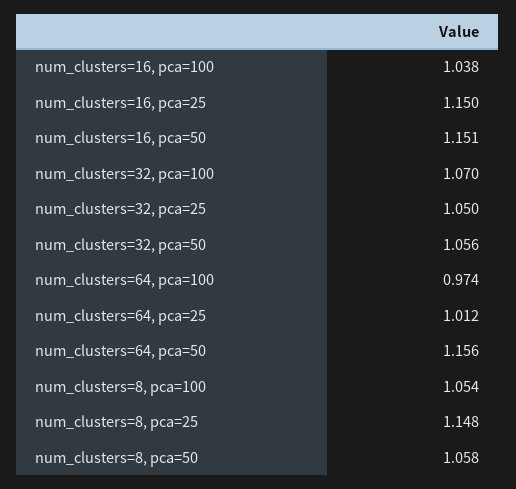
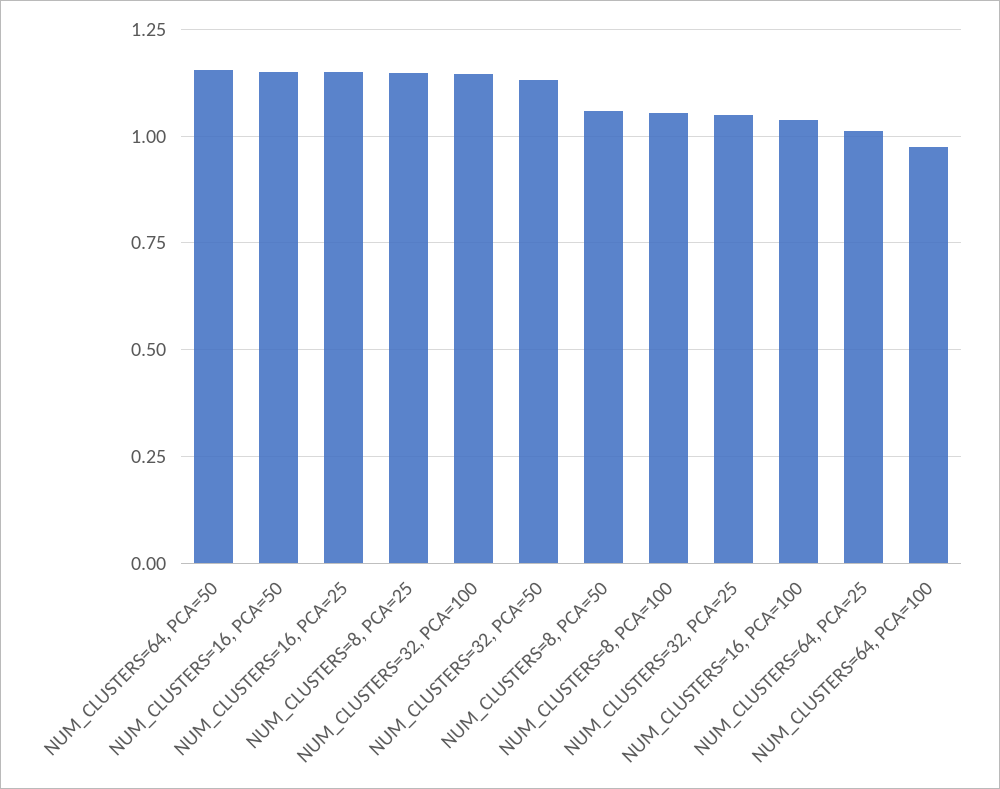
  {
    "num_clusters=16, pca=100": 1.038,
    "num_clusters=16, pca=25": 1.15,
    "num_clusters=16, pca=50": 1.151,
-   "num_clusters=32, pca=100": 1.07,
+   "num_clusters=32, pca=100": 1.15,
    "num_clusters=32, pca=25": 1.05,
-   "num_clusters=32, pca=50": 1.056,
+   "num_clusters=32, pca=50": 1.125,
    "num_clusters=64, pca=100": 0.974,
    "num_clusters=64, pca=25": 1.012,
    "num_clusters=64, pca=50": 1.156,
    "num_clusters=8, pca=100": 1.054,
    "num_clusters=8, pca=25": 1.148,
    "num_clusters=8, pca=50": 1.058
  }

